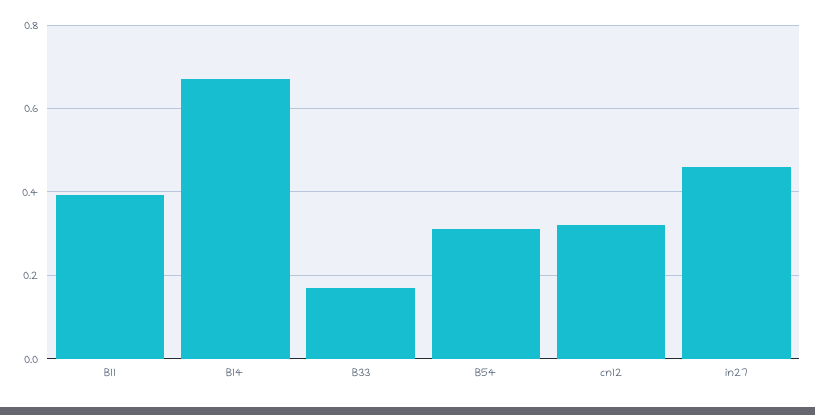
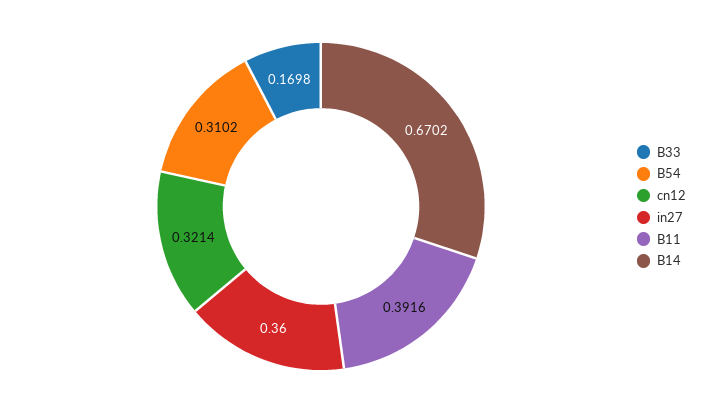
  {
    "B11": 0.3916,
    "B14": 0.6702,
    "B33": 0.1698,
    "B54": 0.3102,
    "cn12": 0.3214,
-   "in27": 0.46
+   "in27": 0.36
  }

